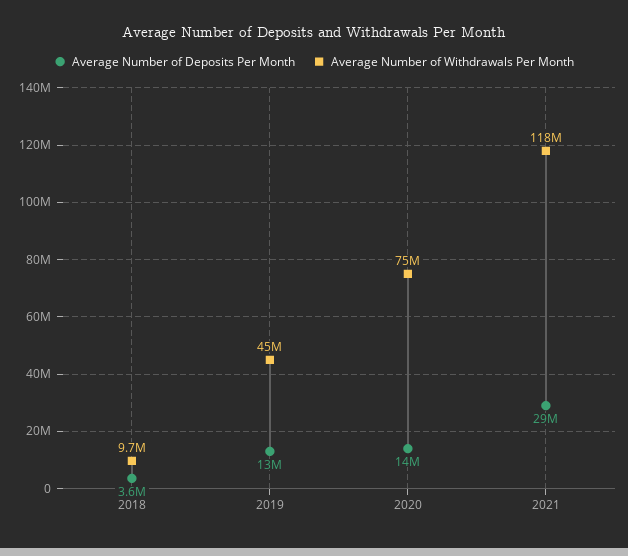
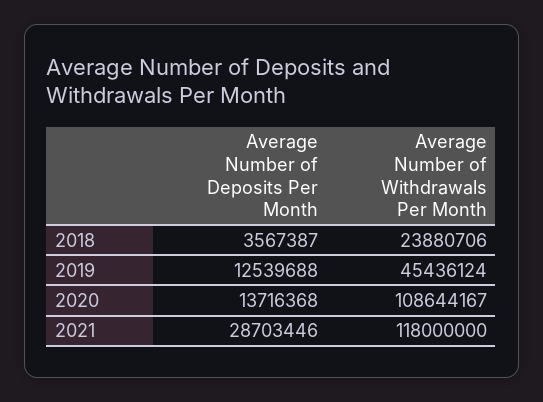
  {
    "Average Number of Deposits Per Month": {
      "2018": 3567387,
      "2019": 12539688,
      "2020": 13716368,
      "2021": 28703446
    },
    "Average Number of Withdrawals Per Month": {
-     "2018": 9700000,
+     "2018": 23880706,
      "2019": 45436124,
-     "2020": 75000000,
+     "2020": 108644167,
      "2021": 118000000
    }
  }

